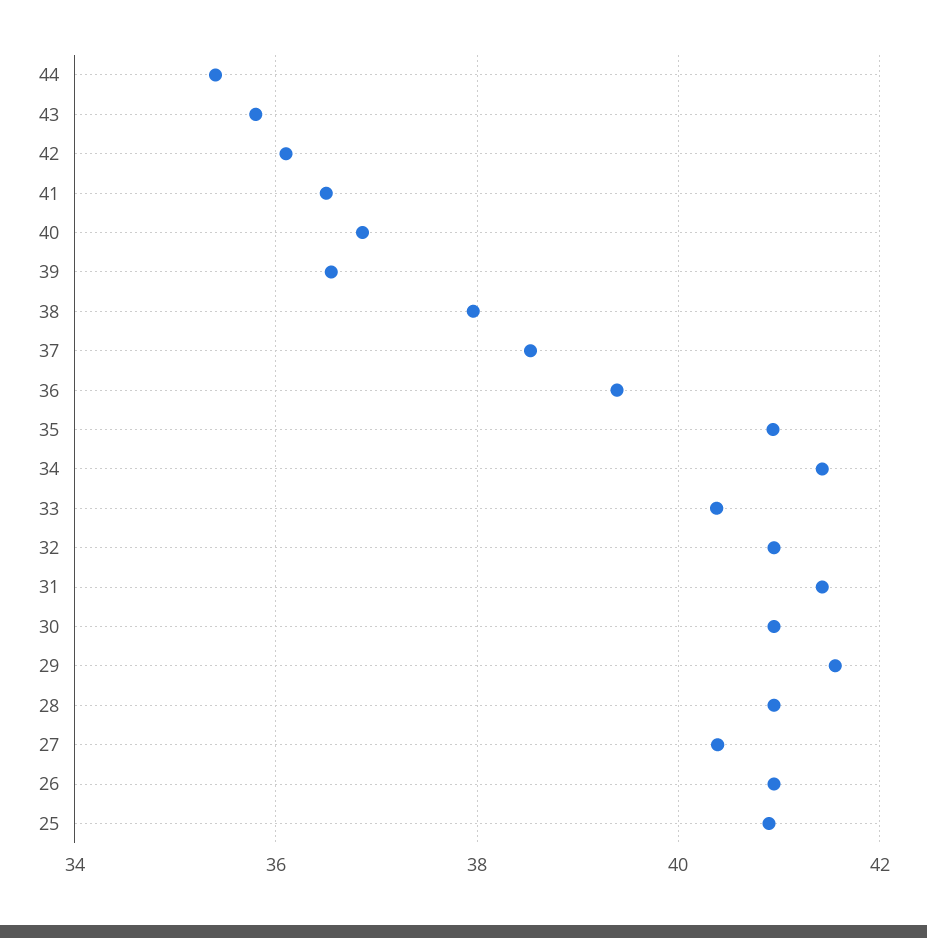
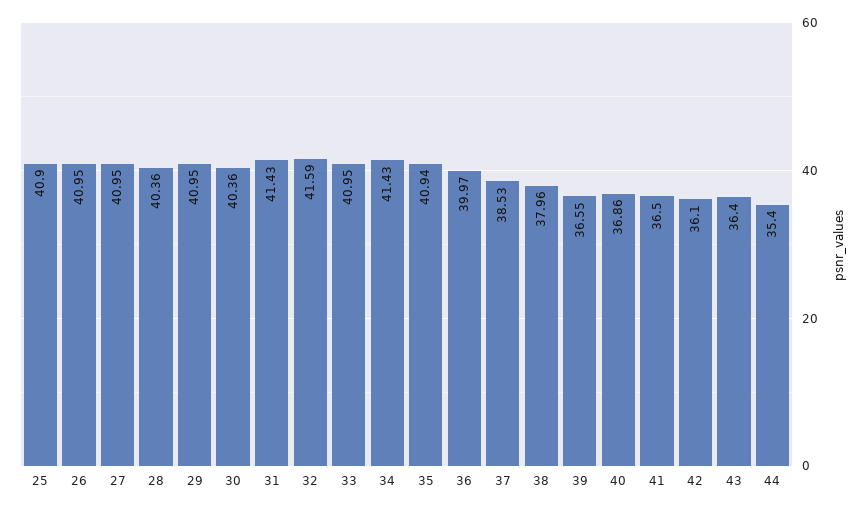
  {
    "44": 35.4,
-   "43": 35.8,
+   "43": 36.4,
    "42": 36.1,
    "41": 36.5,
    "40": 36.86,
    "39": 36.55,
    "38": 37.96,
    "37": 38.53,
-   "36": 39.4,
+   "36": 39.97,
    "35": 40.94,
    "34": 41.43,
-   "33": 40.4,
+   "33": 40.95,
-   "32": 41,
+   "32": 41.59,
    "31": 41.43,
-   "30": 41,
+   "30": 40.36,
-   "29": 41.6,
+   "29": 40.95,
-   "28": 41,
+   "28": 40.36,
-   "27": 40.4,
+   "27": 40.95,
    "26": 40.95,
    "25": 40.9
  }

